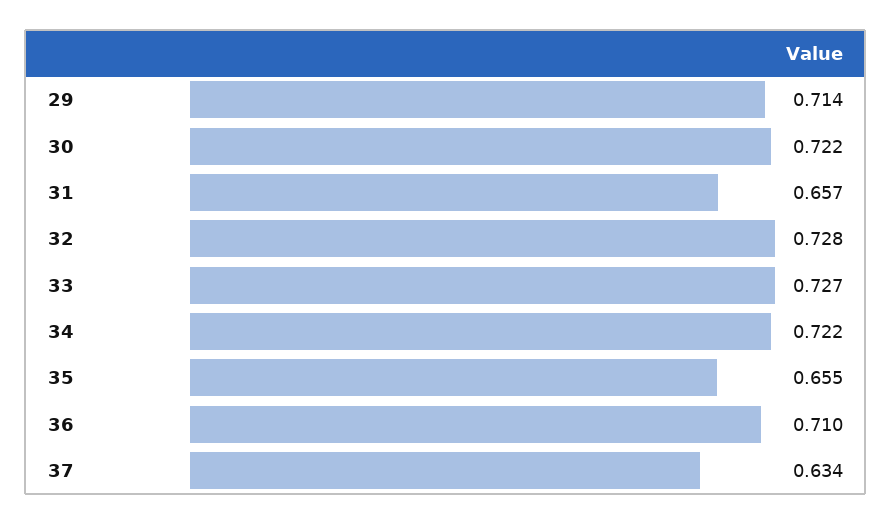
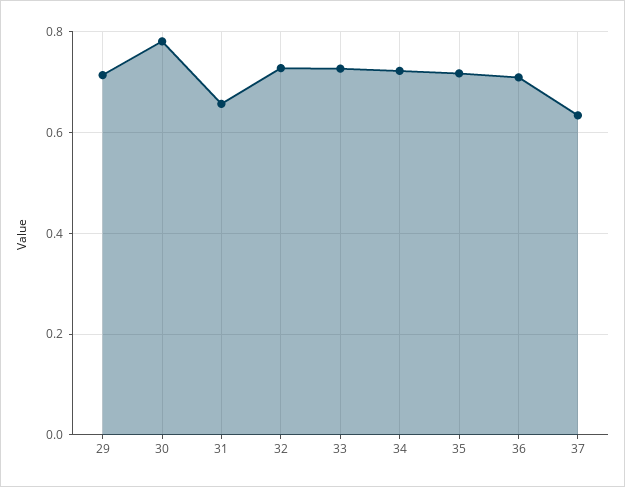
  {
    "29": 0.714,
-   "30": 0.722,
+   "30": 0.78,
    "31": 0.657,
    "32": 0.728,
    "33": 0.727,
    "34": 0.722,
-   "35": 0.655,
+   "35": 0.72,
    "36": 0.71,
    "37": 0.634
  }

